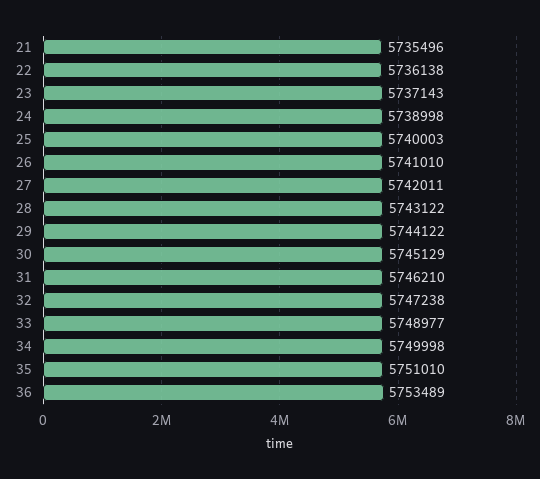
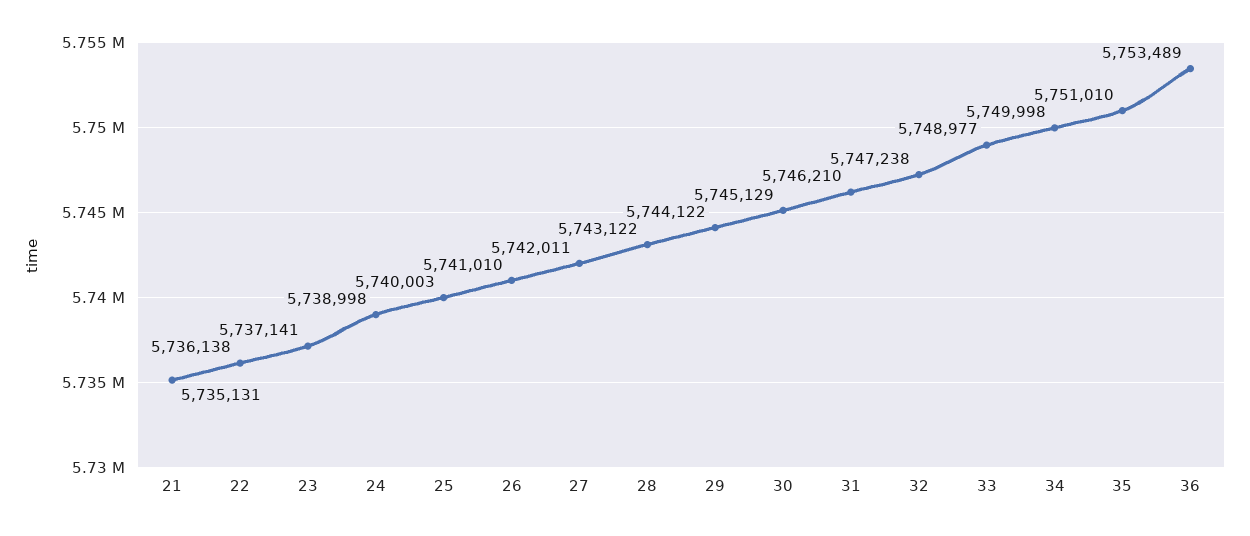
  {
-   "21": 5735496,
+   "21": 5735131,
    "22": 5736138,
-   "23": 5737143,
+   "23": 5737141,
    "24": 5738998,
    "25": 5740003,
    "26": 5741010,
    "27": 5742011,
    "28": 5743122,
    "29": 5744122,
    "30": 5745129,
    "31": 5746210,
    "32": 5747238,
    "33": 5748977,
    "34": 5749998,
    "35": 5751010,
    "36": 5753489
  }

